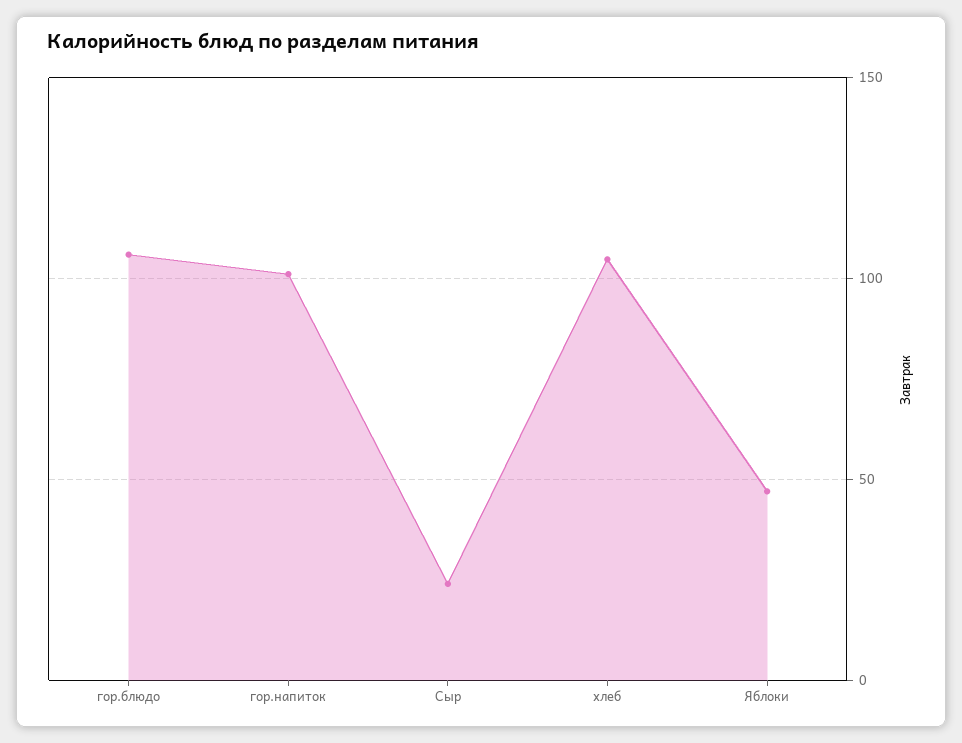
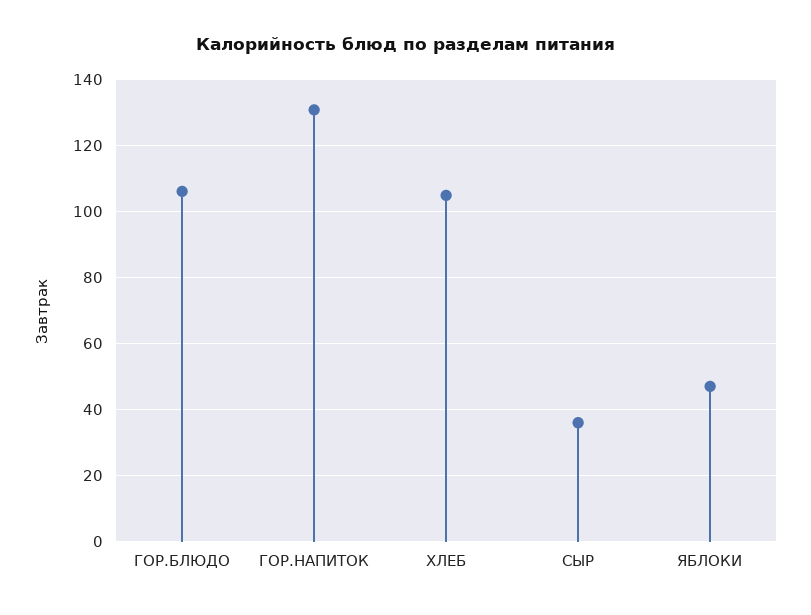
  {
    "гор.блюдо": 106,
-   "гор.напиток": 100,
+   "гор.напиток": 130,
-   "Сыр": 25,
+   "Сыр": 36,
    "хлеб": 104,
    "Яблоки": 48
  }

